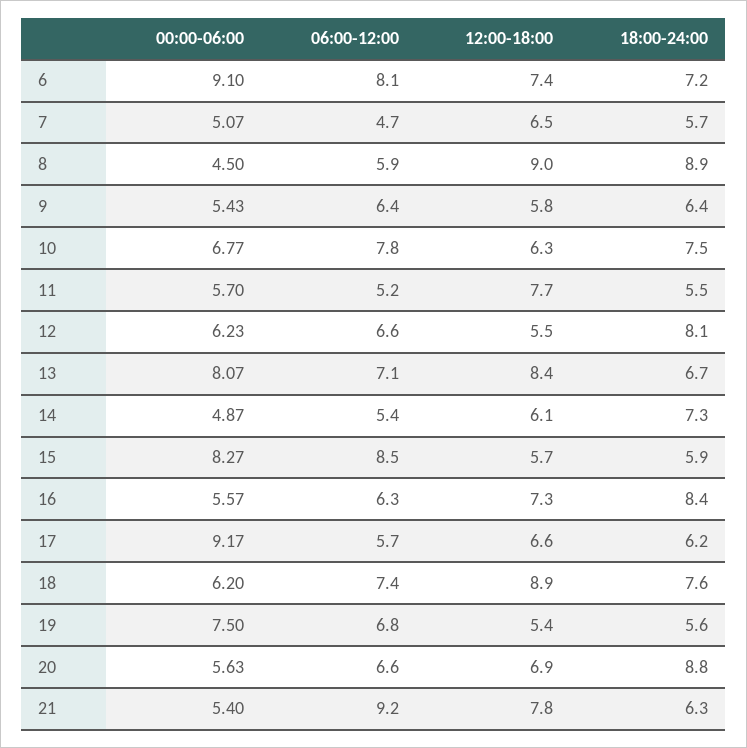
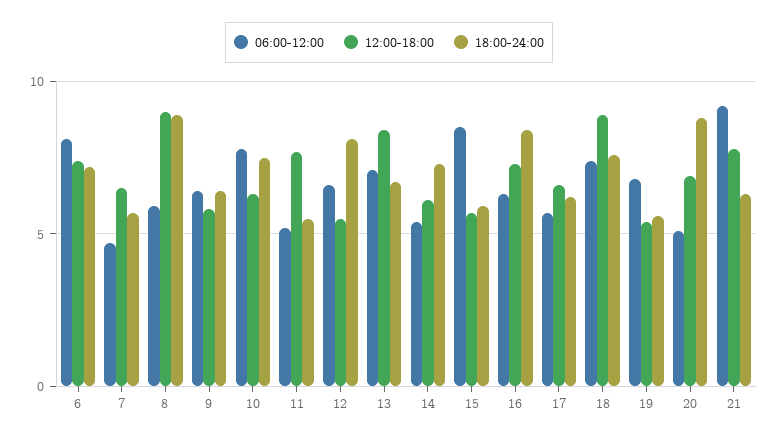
  {
-   "00:00-06:00": {
-     "6": 9.1,
-     "7": 5.07,
-     "8": 4.5,
-     "9": 5.43,
-     "10": 6.77,
-     "11": 5.7,
-     "12": 6.23,
-     "13": 8.07,
-     "14": 4.87,
-     "15": 8.27,
-     "16": 5.57,
-     "17": 9.17,
-     "18": 6.2,
-     "19": 7.5,
-     "20": 5.63,
-     "21": 5.4
-   },
    "06:00-12:00": {
      "6": 8.1,
      "7": 4.7,
      "8": 5.9,
      "9": 6.4,
      "10": 7.8,
      "11": 5.2,
      "12": 6.6,
      "13": 7.1,
      "14": 5.4,
      "15": 8.5,
      "16": 6.3,
      "17": 5.7,
      "18": 7.4,
      "19": 6.8,
-     "20": 6.6,
+     "20": 5,
      "21": 9.2
    },
    "12:00-18:00": {
      "6": 7.4,
      "7": 6.5,
      "8": 9,
      "9": 5.8,
      "10": 6.3,
      "11": 7.7,
      "12": 5.5,
      "13": 8.4,
      "14": 6.1,
      "15": 5.7,
      "16": 7.3,
      "17": 6.6,
      "18": 8.9,
      "19": 5.4,
      "20": 6.9,
      "21": 7.8
    },
    "18:00-24:00": {
      "6": 7.2,
      "7": 5.7,
      "8": 8.9,
      "9": 6.4,
      "10": 7.5,
      "11": 5.5,
      "12": 8.1,
      "13": 6.7,
      "14": 7.3,
      "15": 5.9,
      "16": 8.4,
      "17": 6.2,
      "18": 7.6,
      "19": 5.6,
      "20": 8.8,
      "21": 6.3
    }
  }

